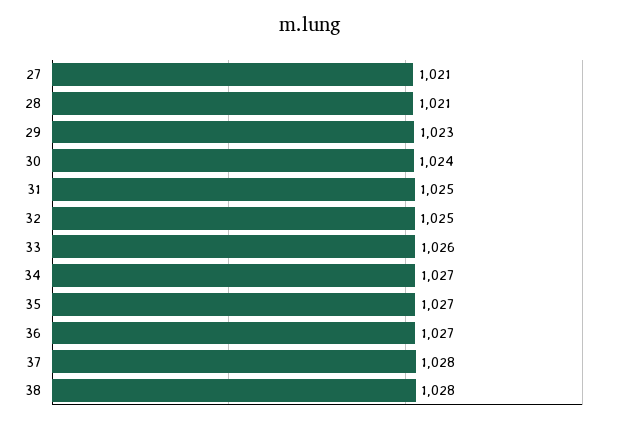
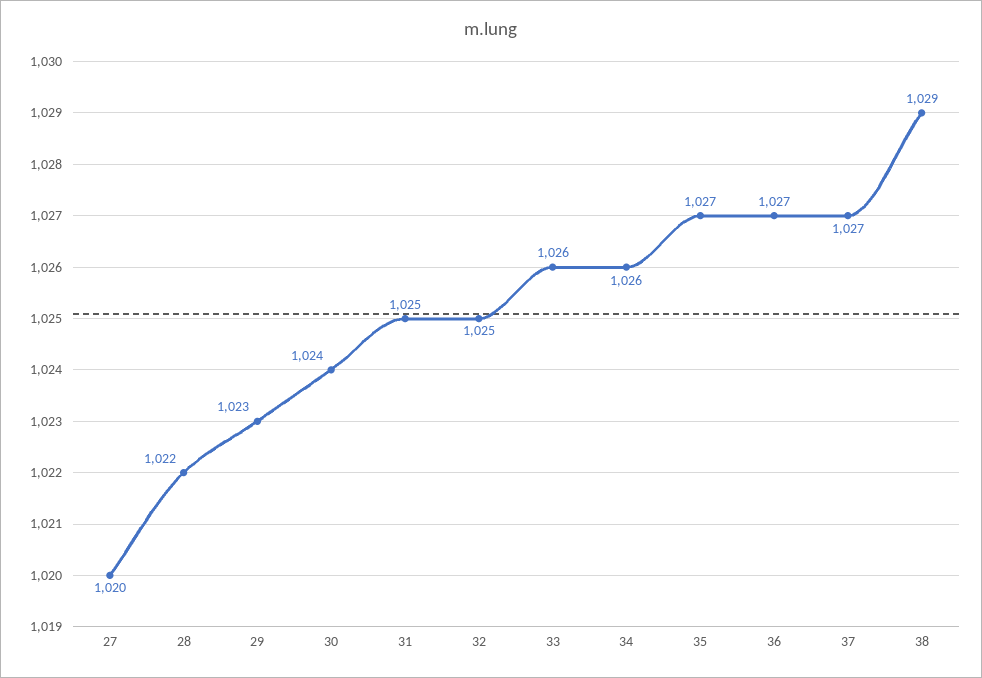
  {
-   "27": 1021,
+   "27": 1020,
-   "28": 1021,
+   "28": 1022,
    "29": 1023,
    "30": 1024,
    "31": 1025,
    "32": 1025,
    "33": 1026,
-   "34": 1027,
+   "34": 1026,
    "35": 1027,
    "36": 1027,
-   "37": 1028,
+   "37": 1027,
-   "38": 1028
+   "38": 1029
  }

